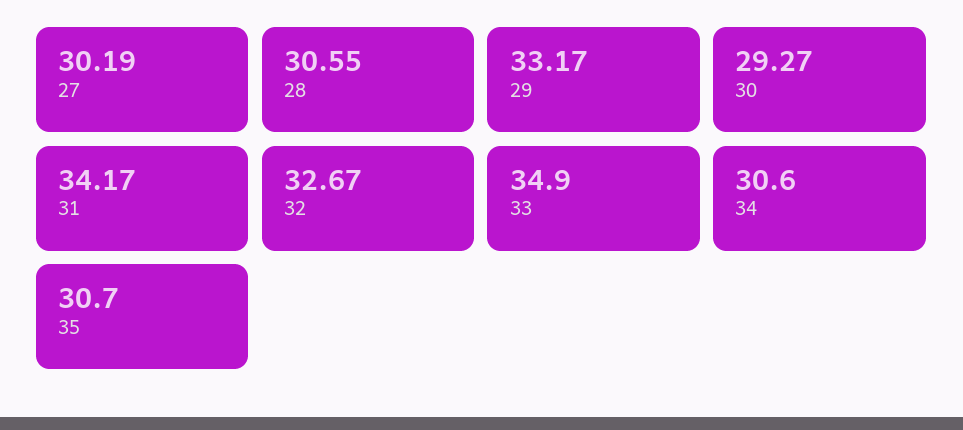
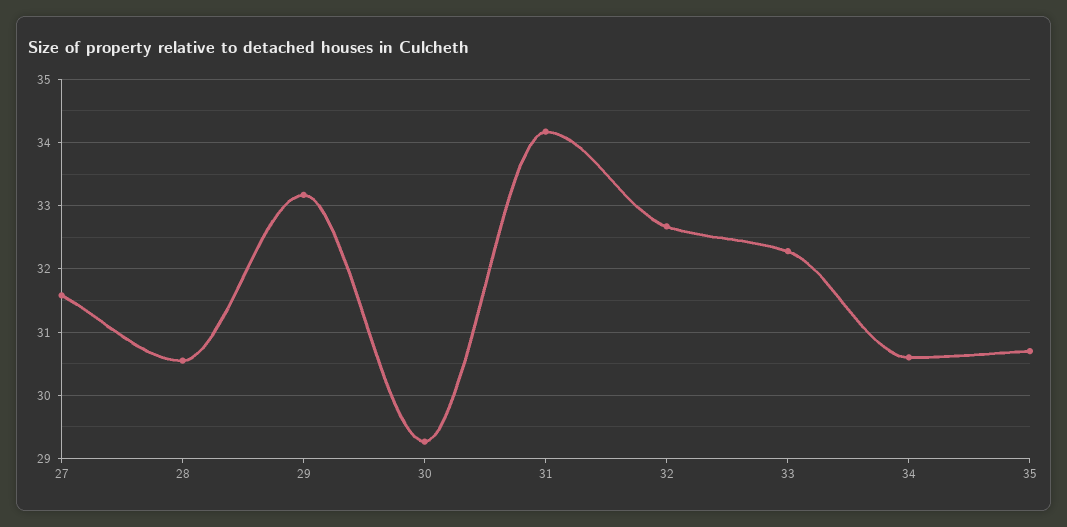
  {
-   "27": 30.19,
+   "27": 31.6,
    "28": 30.55,
    "29": 33.17,
    "30": 29.27,
    "31": 34.17,
    "32": 32.67,
-   "33": 34.9,
+   "33": 32.3,
    "34": 30.6,
    "35": 30.7
  }

